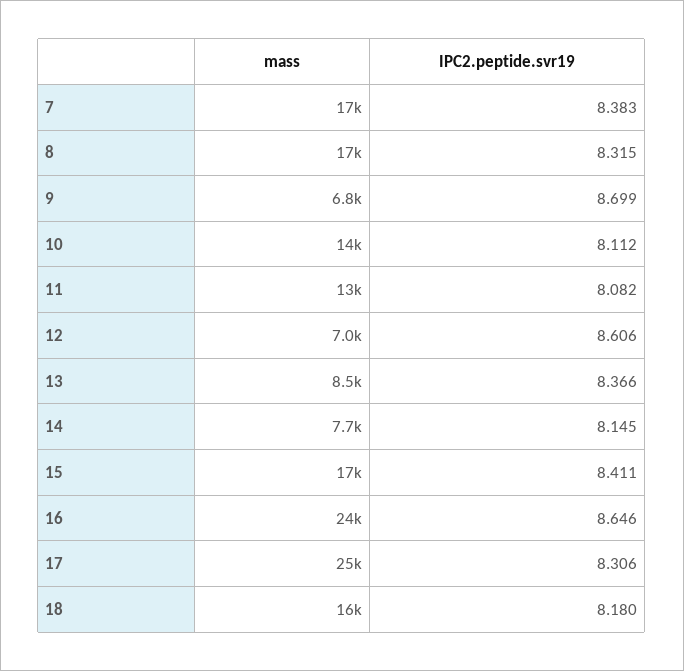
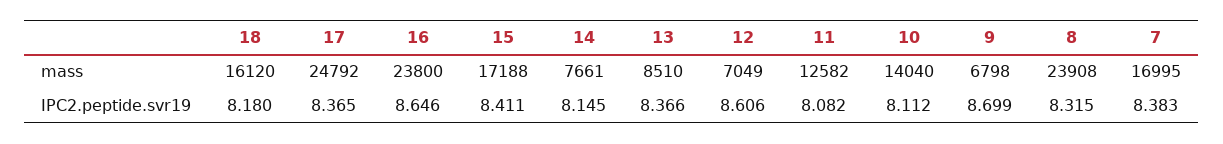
  {
    "mass": {
      "7": 16995,
-     "8": 17000,
+     "8": 23908,
      "9": 6798,
      "10": 14040,
      "11": 12582,
      "12": 7049,
      "13": 8510,
      "14": 7661,
      "15": 17188,
      "16": 23800,
      "17": 24792,
      "18": 16120
    },
    "IPC2.peptide.svr19": {
      "7": 8.383,
      "8": 8.315,
      "9": 8.699,
      "10": 8.112,
      "11": 8.082,
      "12": 8.606,
      "13": 8.366,
      "14": 8.145,
      "15": 8.411,
      "16": 8.646,
-     "17": 8.306,
+     "17": 8.365,
      "18": 8.18
    }
  }

